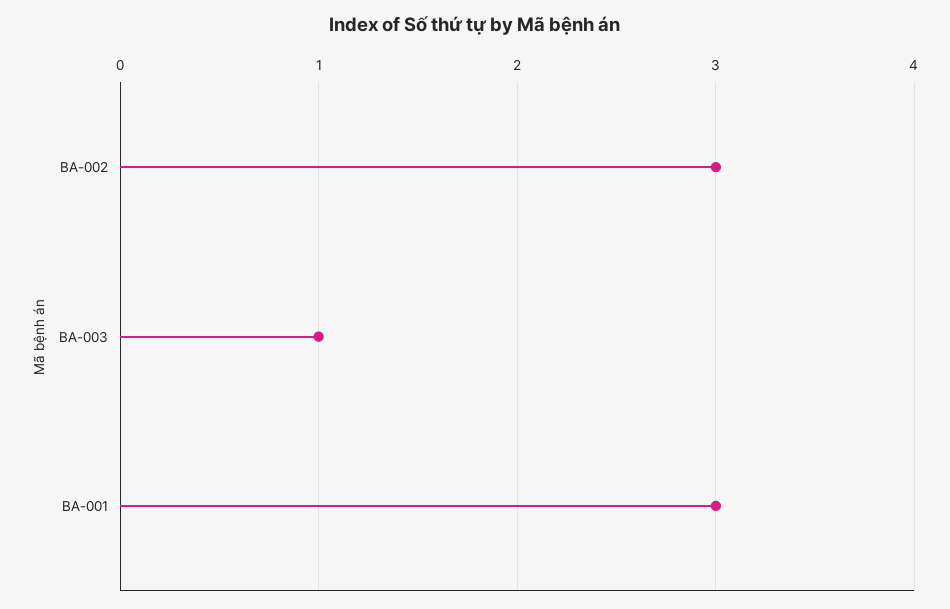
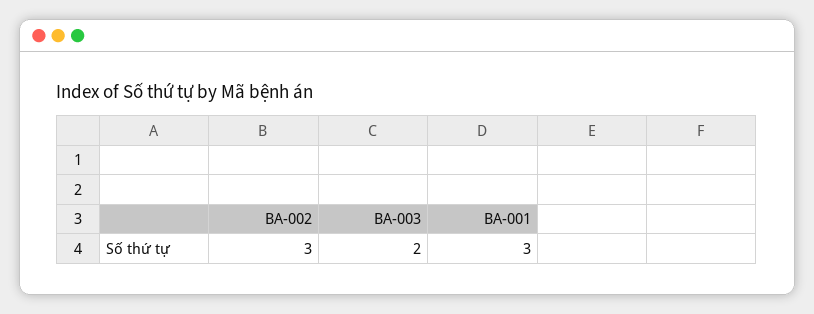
  {
    "BA-002": 3,
-   "BA-003": 1,
+   "BA-003": 2,
    "BA-001": 3
  }

